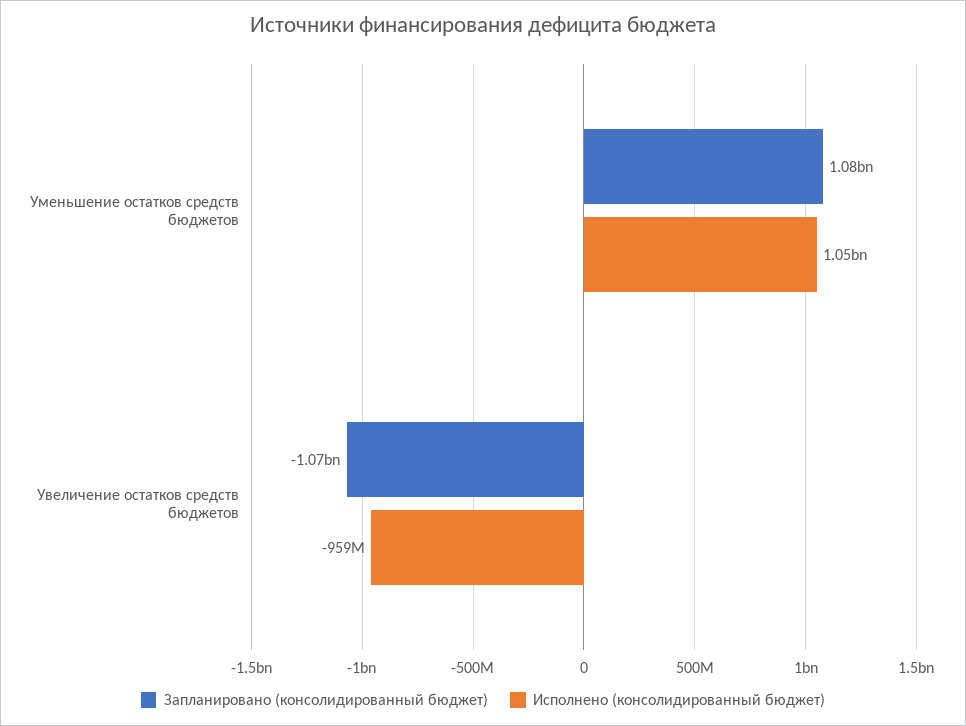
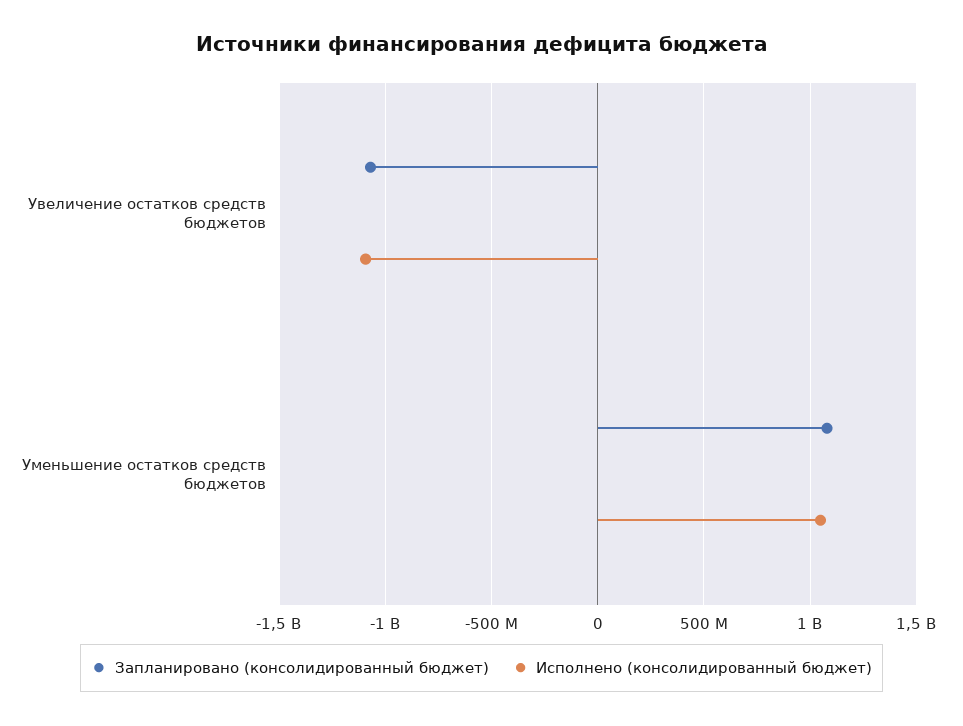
  {
    "Запланировано (консолидированный бюджет)": {
      "Уменьшение остатков средств бюджетов": 1080000000,
      "Увеличение остатков средств бюджетов": -1070000000
    },
    "Исполнено (консолидированный бюджет)": {
      "Уменьшение остатков средств бюджетов": 1050000000,
-     "Увеличение остатков средств бюджетов": -959000000
+     "Увеличение остатков средств бюджетов": -1100000000
    }
  }

